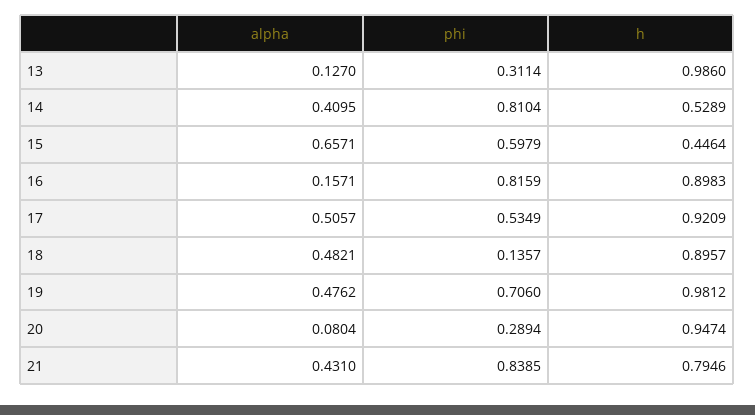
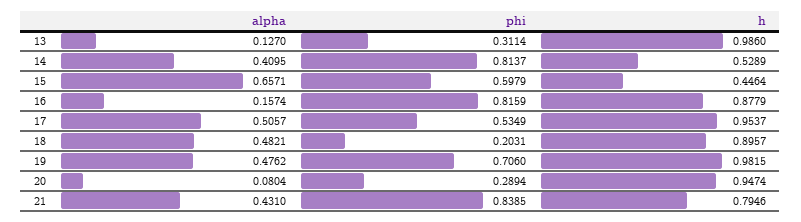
  {
    "alpha": {
      "13": 0.127,
      "14": 0.4095,
      "15": 0.6571,
-     "16": 0.1571,
+     "16": 0.1574,
      "17": 0.5057,
      "18": 0.4821,
      "19": 0.4762,
      "20": 0.0804,
      "21": 0.431
    },
    "phi": {
      "13": 0.3114,
-     "14": 0.8104,
+     "14": 0.8137,
      "15": 0.5979,
      "16": 0.8159,
      "17": 0.5349,
-     "18": 0.1357,
+     "18": 0.2031,
      "19": 0.706,
      "20": 0.2894,
      "21": 0.8385
    },
    "h": {
      "13": 0.986,
      "14": 0.5289,
      "15": 0.4464,
-     "16": 0.8983,
+     "16": 0.8779,
-     "17": 0.9209,
+     "17": 0.9537,
      "18": 0.8957,
-     "19": 0.9812,
+     "19": 0.9815,
      "20": 0.9474,
      "21": 0.7946
    }
  }

